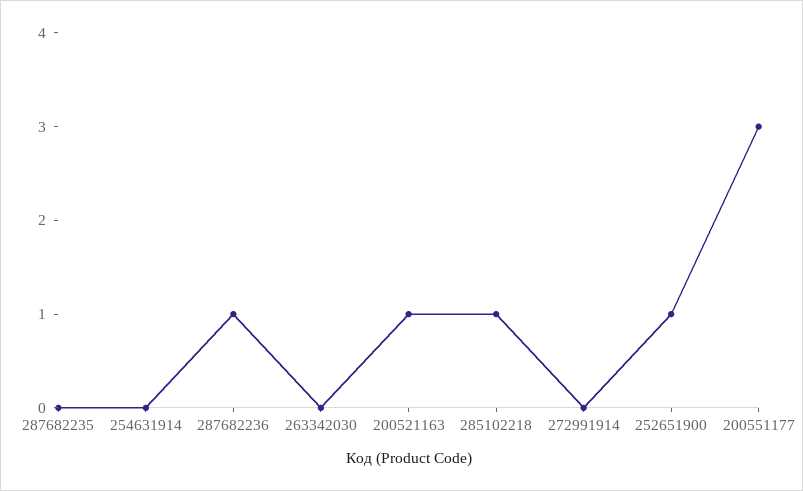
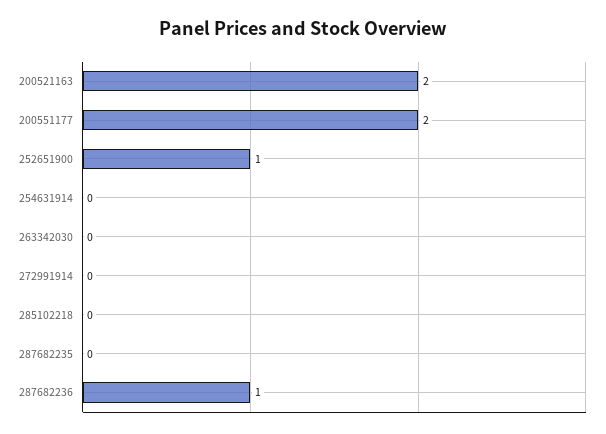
  {
    "287682235": 0,
    "254631914": 0,
    "287682236": 1,
    "263342030": 0,
-   "200521163": 1,
+   "200521163": 2,
-   "285102218": 1,
+   "285102218": 0,
    "272991914": 0,
    "252651900": 1,
-   "200551177": 3
+   "200551177": 2
  }

